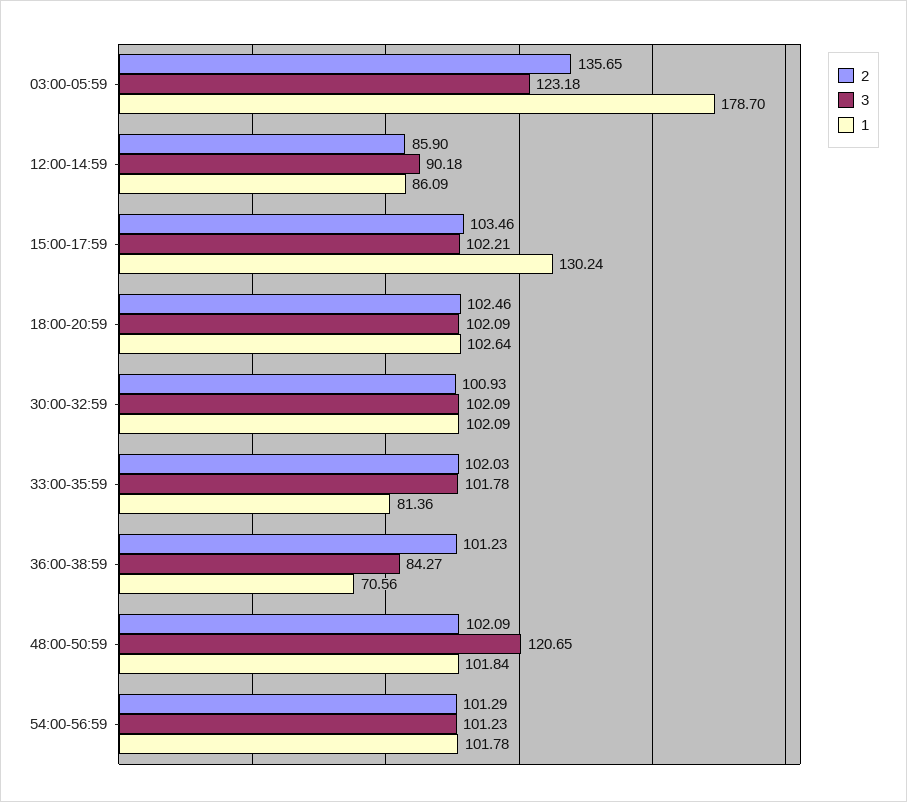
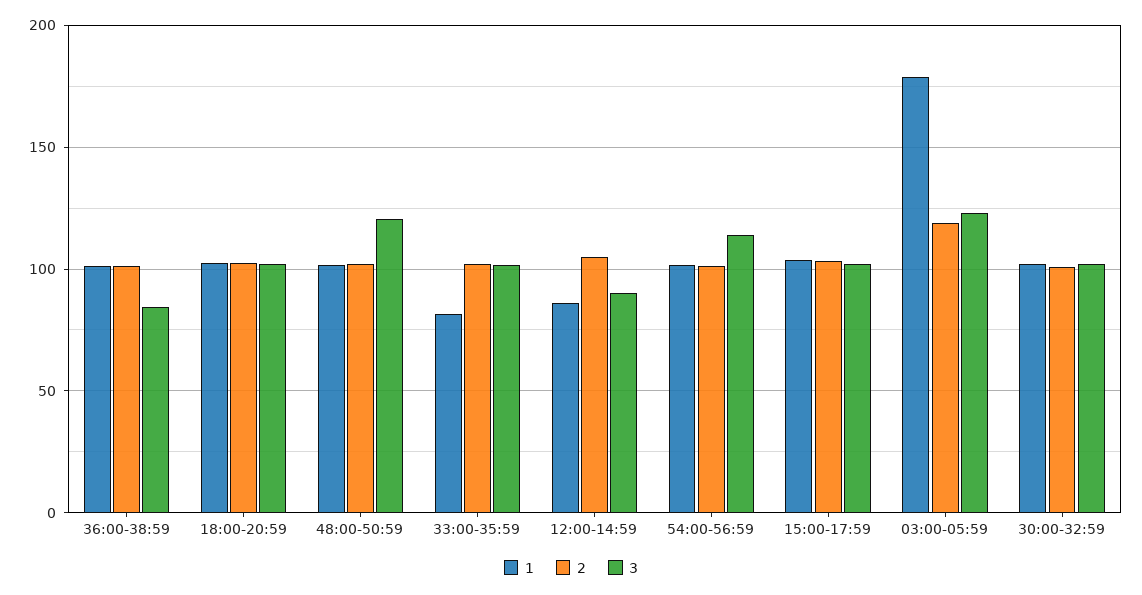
  {
    "2": {
-     "03:00-05:59": 135.65,
+     "03:00-05:59": 120,
-     "12:00-14:59": 85.9,
+     "12:00-14:59": 105,
      "15:00-17:59": 103.46,
      "18:00-20:59": 102.46,
      "30:00-32:59": 100.93,
      "33:00-35:59": 102.03,
      "36:00-38:59": 101.23,
      "48:00-50:59": 102.09,
      "54:00-56:59": 101.29
    },
    "3": {
      "03:00-05:59": 123.18,
      "12:00-14:59": 90.18,
      "15:00-17:59": 102.21,
      "18:00-20:59": 102.09,
      "30:00-32:59": 102.09,
      "33:00-35:59": 101.78,
      "36:00-38:59": 84.27,
      "48:00-50:59": 120.65,
-     "54:00-56:59": 101.23
+     "54:00-56:59": 115
    },
    "1": {
      "03:00-05:59": 178.7,
      "12:00-14:59": 86.09,
-     "15:00-17:59": 130.24,
+     "15:00-17:59": 105,
      "18:00-20:59": 102.64,
      "30:00-32:59": 102.09,
      "33:00-35:59": 81.36,
-     "36:00-38:59": 70.56,
+     "36:00-38:59": 100,
      "48:00-50:59": 101.84,
      "54:00-56:59": 101.78
    }
  }

